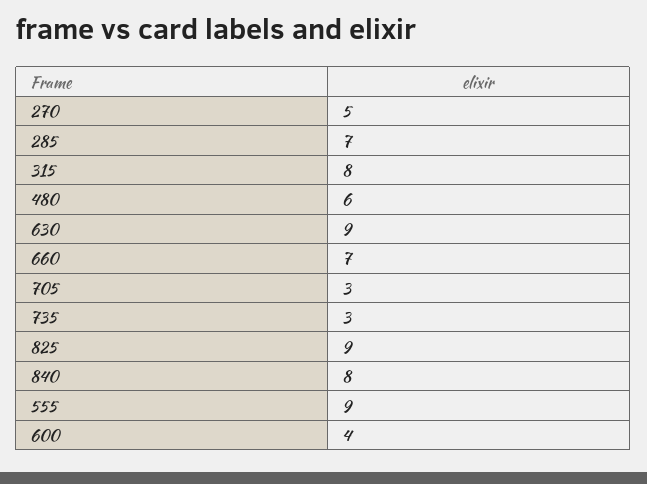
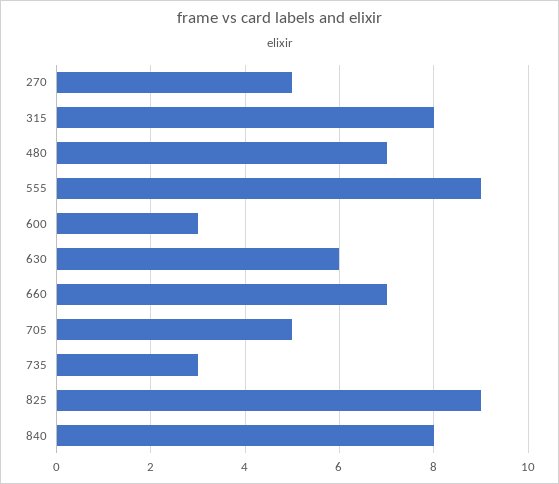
  {
    "270": 5,
-   "285": 7,
    "315": 8,
-   "480": 6,
+   "480": 7,
-   "630": 9,
+   "630": 6,
    "660": 7,
-   "705": 3,
+   "705": 5,
    "735": 3,
    "825": 9,
    "840": 8,
    "555": 9,
-   "600": 4
+   "600": 3
  }

